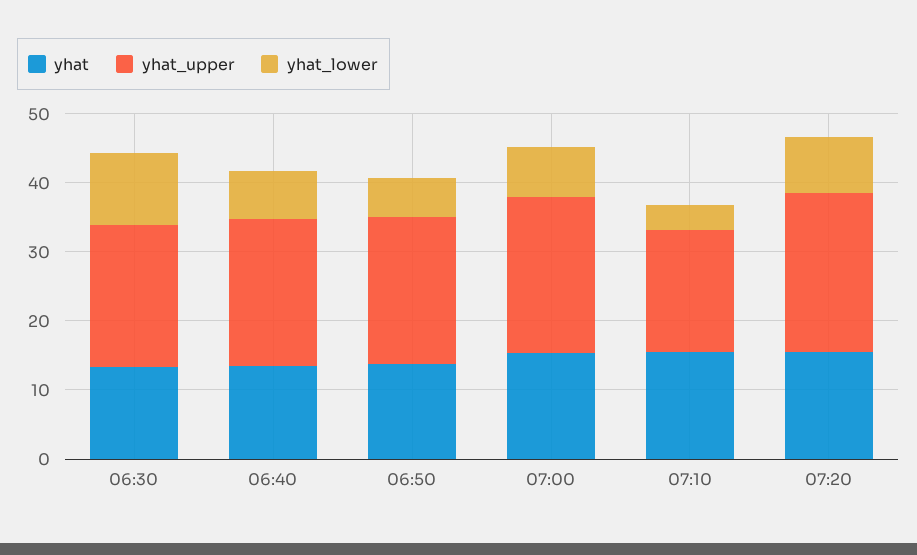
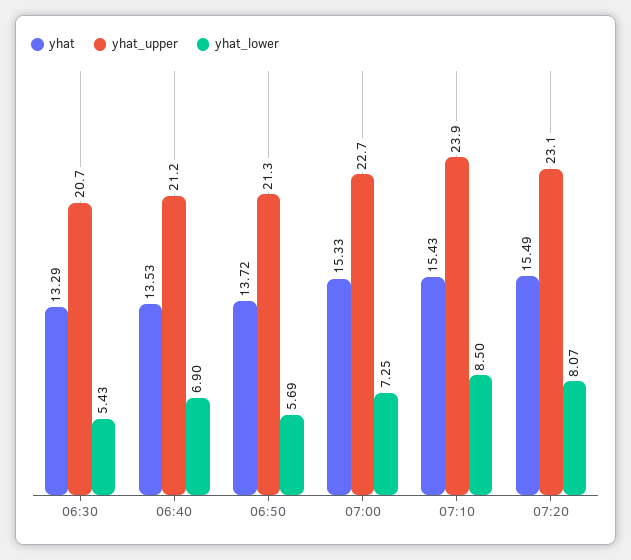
  {
    "yhat": {
      "06:30": 13.29,
      "06:40": 13.53,
      "06:50": 13.72,
      "07:00": 15.33,
      "07:10": 15.43,
      "07:20": 15.49
    },
    "yhat_upper": {
      "06:30": 20.7,
      "06:40": 21.2,
      "06:50": 21.3,
      "07:00": 22.7,
-     "07:10": 18,
+     "07:10": 23.9,
      "07:20": 23.1
    },
    "yhat_lower": {
-     "06:30": 10,
+     "06:30": 5.43,
      "06:40": 6.9,
      "06:50": 5.69,
      "07:00": 7.25,
-     "07:10": 4,
+     "07:10": 8.5,
      "07:20": 8.07
    }
  }

